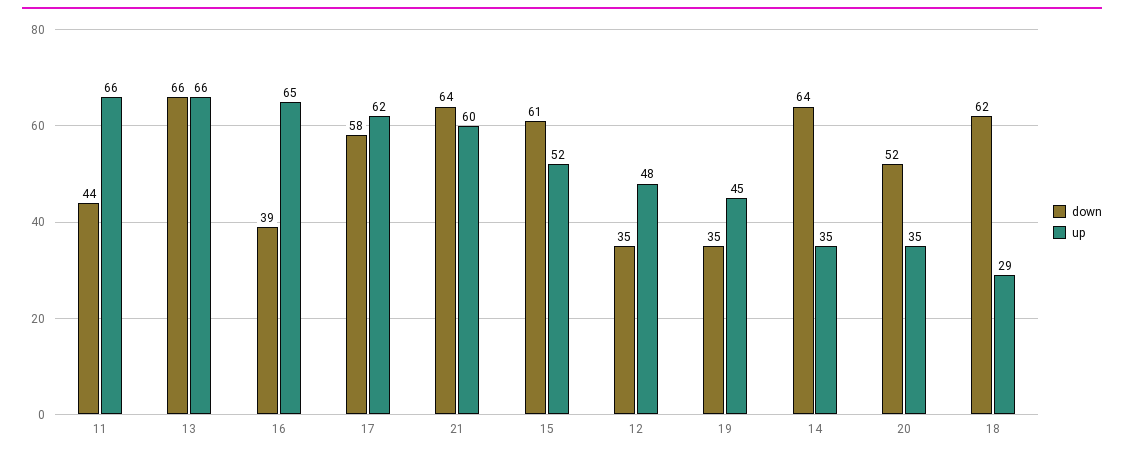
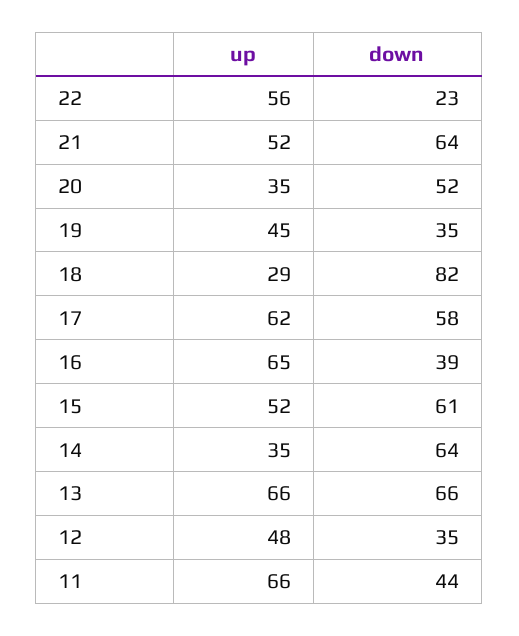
  {
    "down": {
      "11": 44,
      "13": 66,
      "16": 39,
      "17": 58,
      "21": 64,
      "15": 61,
      "12": 35,
      "19": 35,
      "14": 64,
      "20": 52,
-     "18": 62
+     "18": 82,
+     "22": 23
    },
    "up": {
      "11": 66,
      "13": 66,
      "16": 65,
      "17": 62,
-     "21": 60,
+     "21": 52,
      "15": 52,
      "12": 48,
      "19": 45,
      "14": 35,
      "20": 35,
-     "18": 29
+     "18": 29,
+     "22": 56
    }
  }

